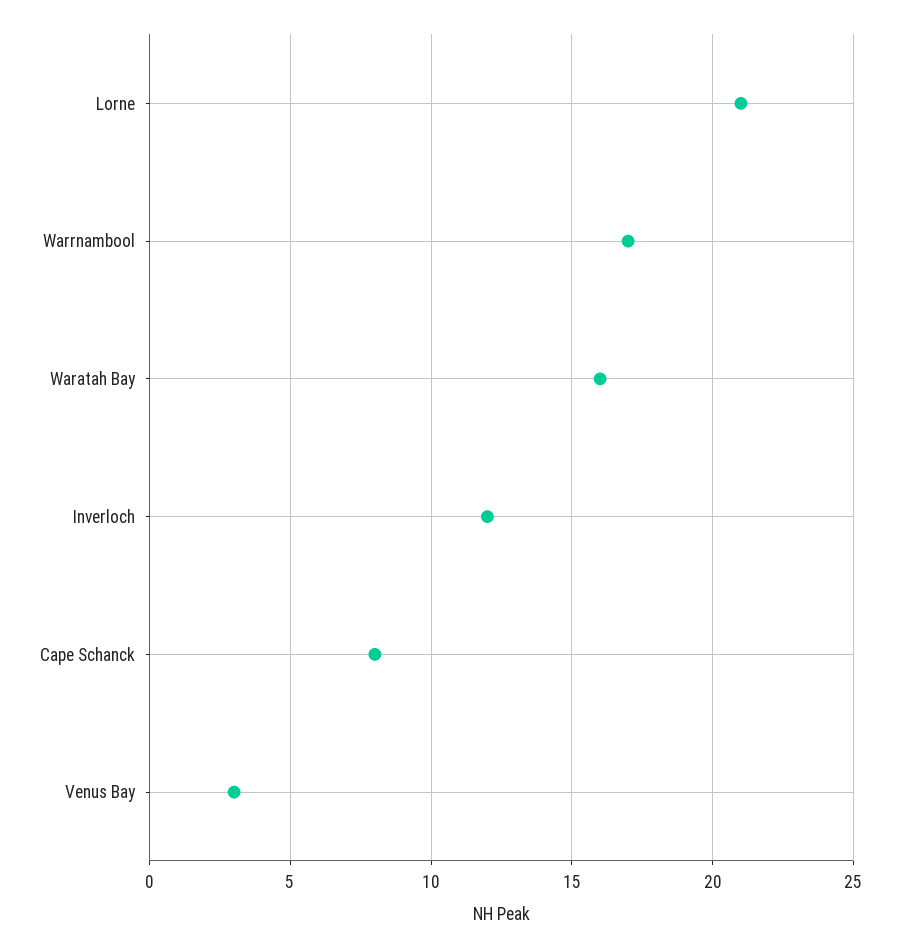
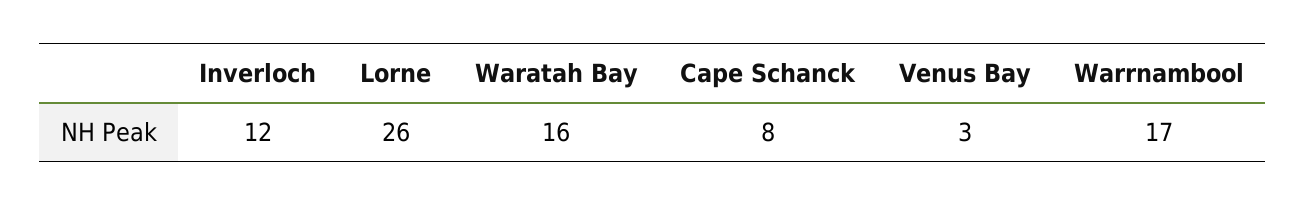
  {
-   "Lorne": 21,
+   "Lorne": 26,
    "Warrnambool": 17,
    "Waratah Bay": 16,
    "Inverloch": 12,
    "Cape Schanck": 8,
    "Venus Bay": 3
  }

